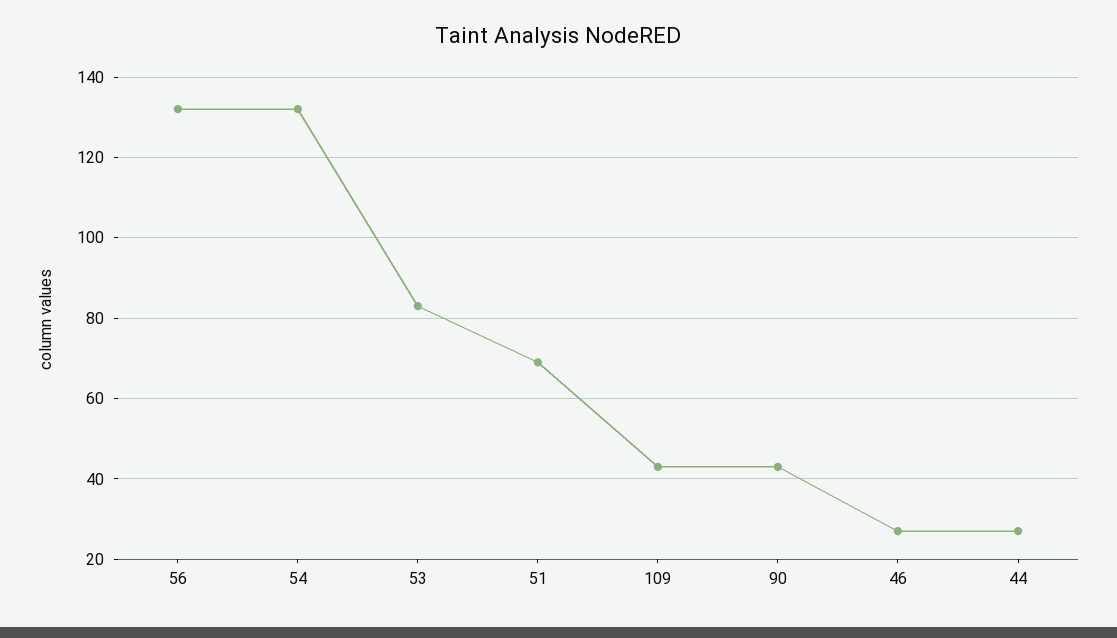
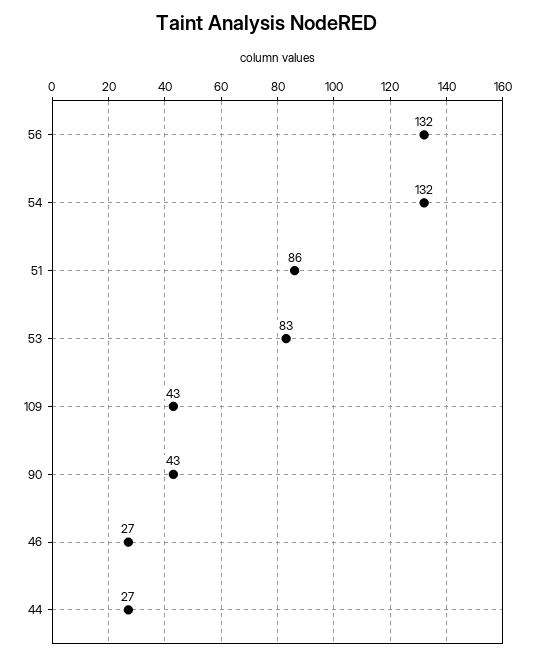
  {
    "56": 132,
    "54": 132,
    "53": 83,
-   "51": 70,
+   "51": 86,
    "109": 43,
    "90": 43,
    "46": 27,
    "44": 27
  }

